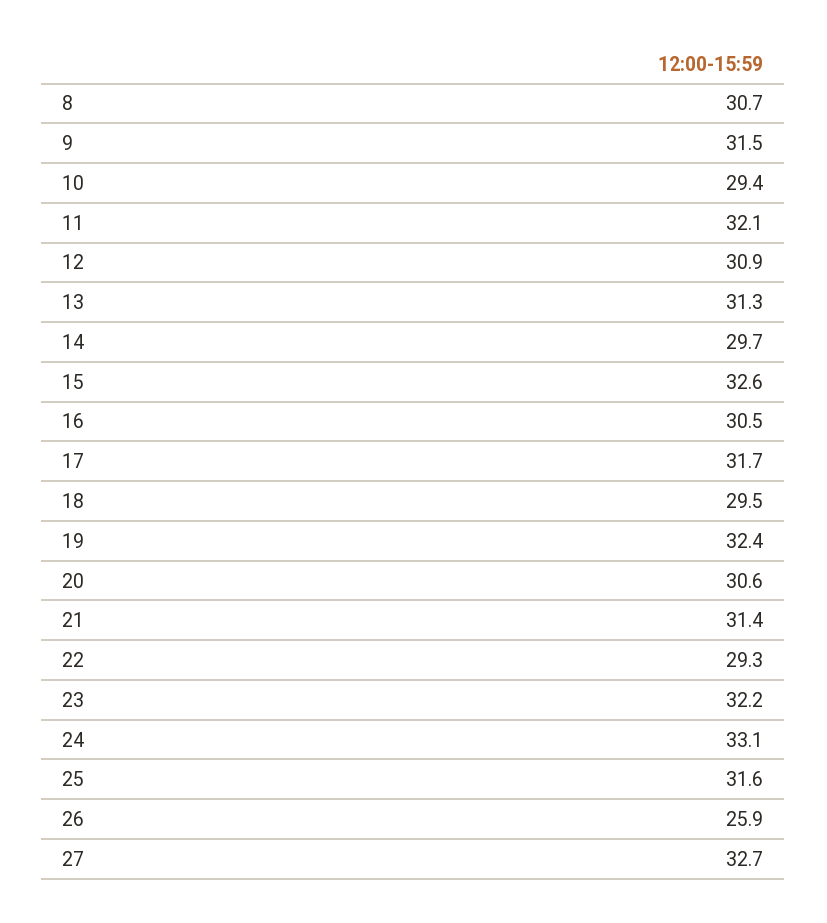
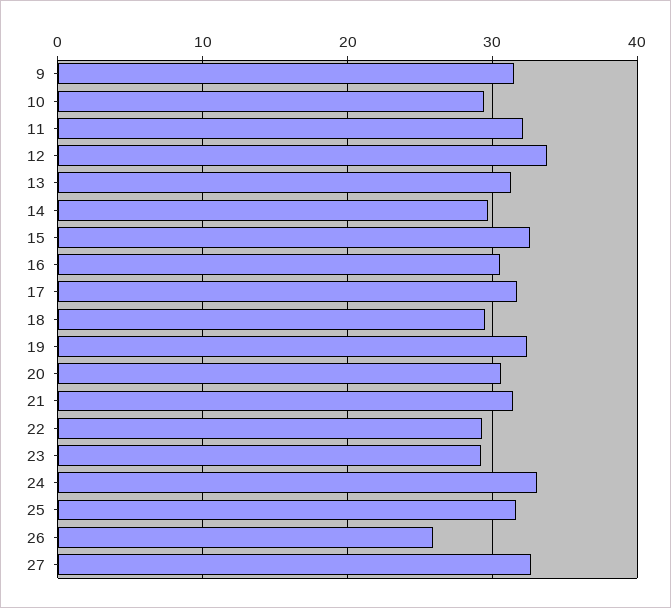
  {
-   "8": 30.7,
    "9": 31.5,
    "10": 29.4,
    "11": 32.1,
-   "12": 30.9,
+   "12": 34,
    "13": 31.3,
    "14": 29.7,
    "15": 32.6,
    "16": 30.5,
    "17": 31.7,
    "18": 29.5,
    "19": 32.4,
    "20": 30.6,
    "21": 31.4,
    "22": 29.3,
-   "23": 32.2,
+   "23": 29,
    "24": 33.1,
    "25": 31.6,
    "26": 25.9,
    "27": 32.7
  }

